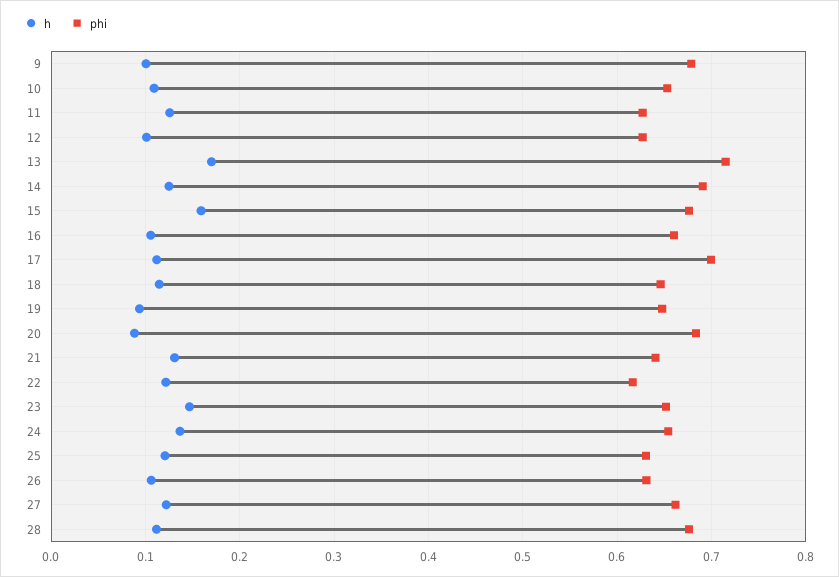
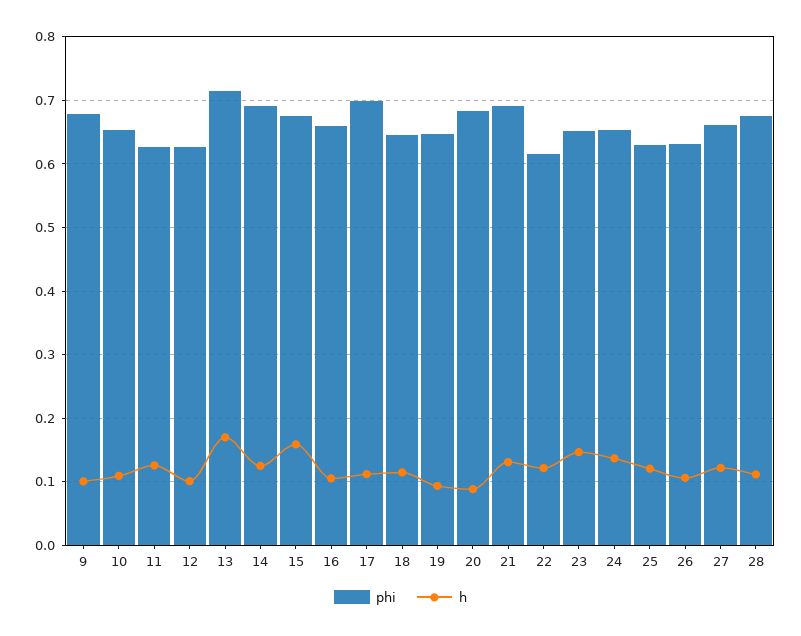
  {
    "h": {
      "9": 0.1,
      "10": 0.11,
      "11": 0.13,
      "12": 0.1,
      "13": 0.17,
      "14": 0.12,
      "15": 0.16,
      "16": 0.11,
      "17": 0.11,
      "18": 0.11,
      "19": 0.09,
      "20": 0.09,
      "21": 0.13,
      "22": 0.12,
      "23": 0.15,
      "24": 0.14,
      "25": 0.12,
      "26": 0.11,
      "27": 0.12,
      "28": 0.11
    },
    "phi": {
      "9": 0.68,
      "10": 0.65,
      "11": 0.63,
      "12": 0.63,
      "13": 0.71,
      "14": 0.69,
      "15": 0.68,
      "16": 0.66,
      "17": 0.7,
      "18": 0.65,
      "19": 0.65,
      "20": 0.68,
-     "21": 0.64,
+     "21": 0.69,
      "22": 0.62,
      "23": 0.65,
      "24": 0.65,
      "25": 0.63,
      "26": 0.63,
      "27": 0.66,
      "28": 0.68
    }
  }

